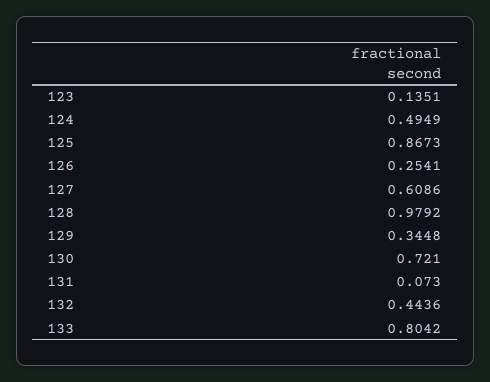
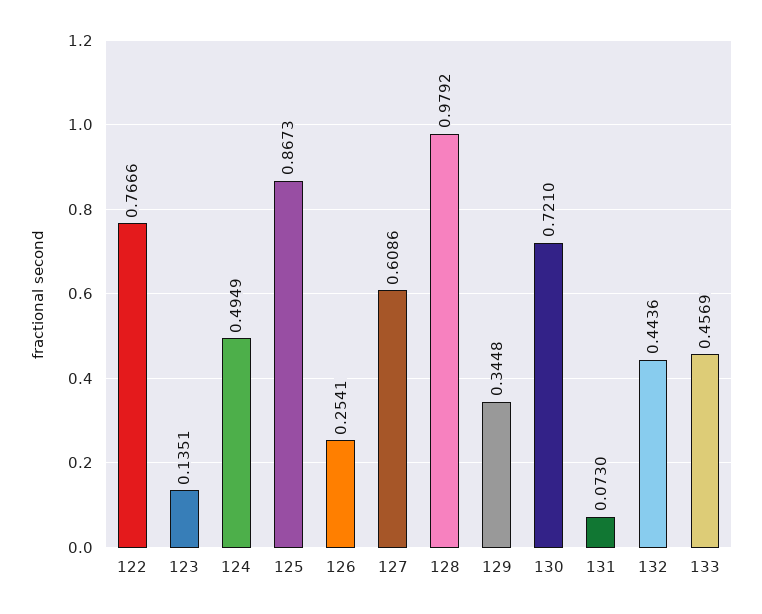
  {
    "123": 0.1351,
    "124": 0.4949,
    "125": 0.8673,
    "126": 0.2541,
    "127": 0.6086,
    "128": 0.9792,
    "129": 0.3448,
    "130": 0.721,
    "131": 0.073,
    "132": 0.4436,
-   "133": 0.8042
+   "133": 0.4569,
+   "122": 0.7666
  }

